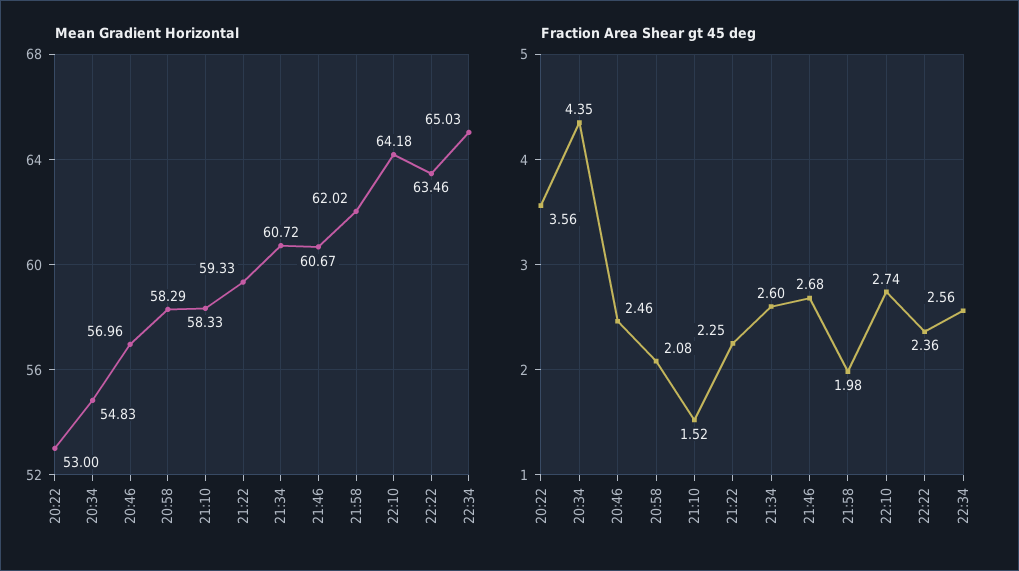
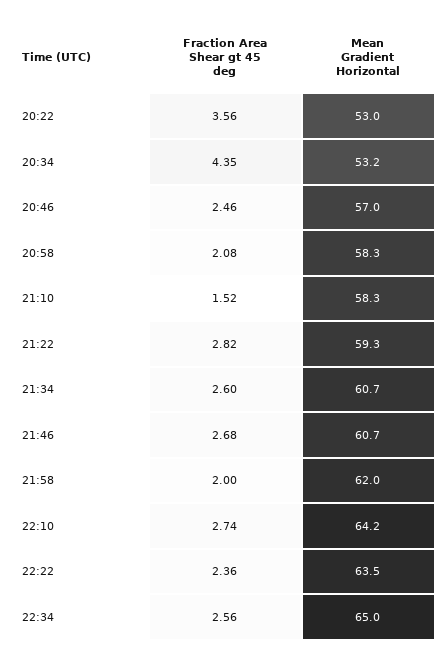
  {
    "Mean Gradient Horizontal": {
      "20:22": 53,
-     "20:34": 54.83,
+     "20:34": 53.2,
      "20:46": 56.96,
      "20:58": 58.29,
      "21:10": 58.33,
      "21:22": 59.33,
      "21:34": 60.72,
      "21:46": 60.67,
      "21:58": 62.02,
      "22:10": 64.18,
      "22:22": 63.46,
      "22:34": 65.03
    },
    "Fraction Area Shear gt 45 deg": {
      "20:22": 3.56,
      "20:34": 4.35,
      "20:46": 2.46,
      "20:58": 2.08,
      "21:10": 1.52,
-     "21:22": 2.25,
+     "21:22": 2.82,
      "21:34": 2.6,
      "21:46": 2.68,
-     "21:58": 1.98,
+     "21:58": 2,
      "22:10": 2.74,
      "22:22": 2.36,
      "22:34": 2.56
    }
  }

